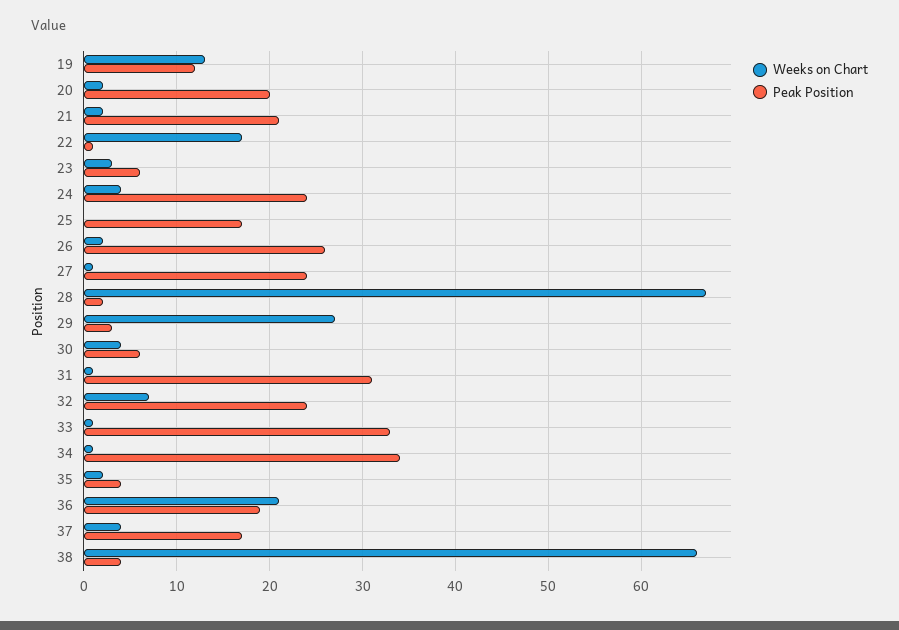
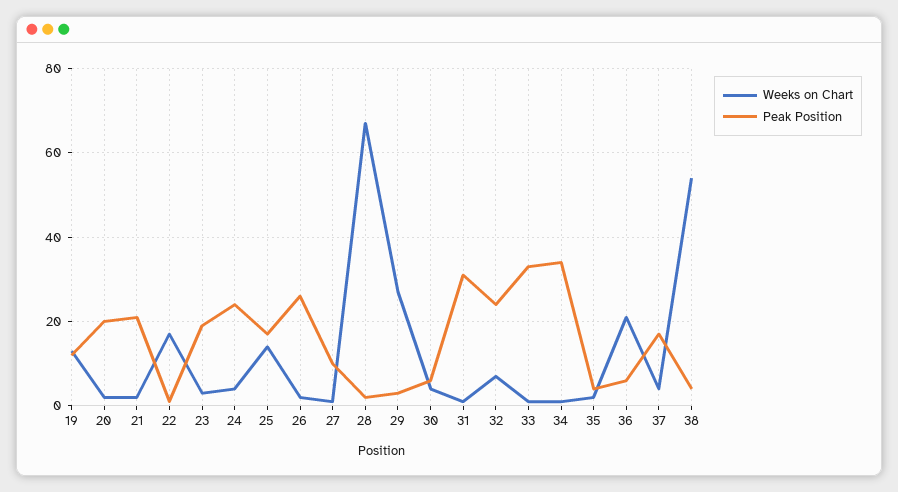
  {
    "Weeks on Chart": {
      "19": 13,
      "20": 2,
      "21": 2,
      "22": 17,
      "23": 3,
      "24": 4,
-     "25": 0,
+     "25": 15,
      "26": 2,
      "27": 1,
      "28": 67,
      "29": 27,
      "30": 4,
      "31": 1,
      "32": 7,
      "33": 1,
      "34": 1,
      "35": 2,
      "36": 21,
      "37": 4,
-     "38": 66
+     "38": 55
    },
    "Peak Position": {
      "19": 12,
      "20": 20,
      "21": 21,
      "22": 1,
-     "23": 6,
+     "23": 20,
      "24": 24,
      "25": 17,
      "26": 26,
-     "27": 24,
+     "27": 10,
      "28": 2,
      "29": 3,
      "30": 6,
      "31": 31,
      "32": 24,
      "33": 33,
      "34": 34,
      "35": 4,
-     "36": 19,
+     "36": 5,
      "37": 17,
      "38": 4
    }
  }

